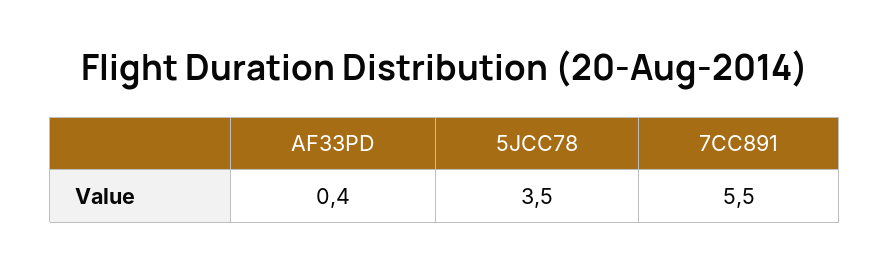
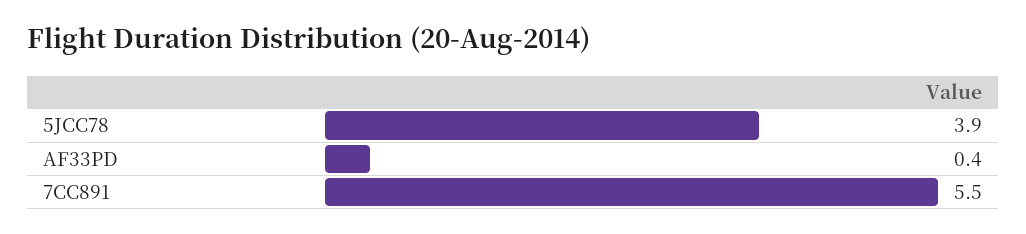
  {
    "AF33PD": 0.4,
-   "5JCC78": 3.5,
+   "5JCC78": 3.9,
    "7CC891": 5.5
  }

